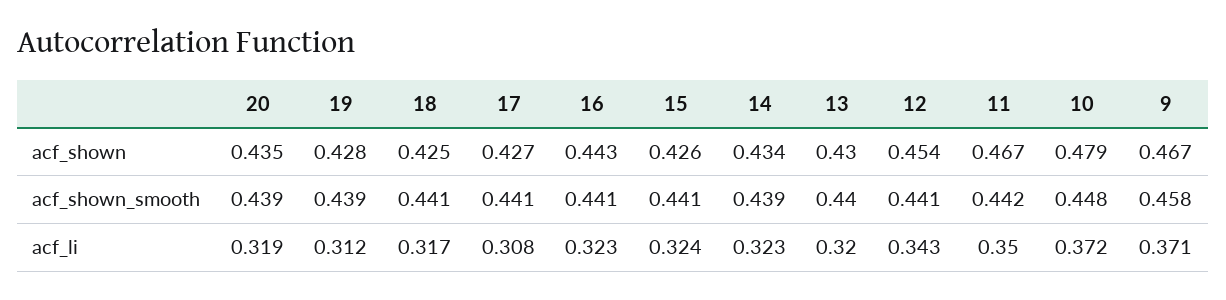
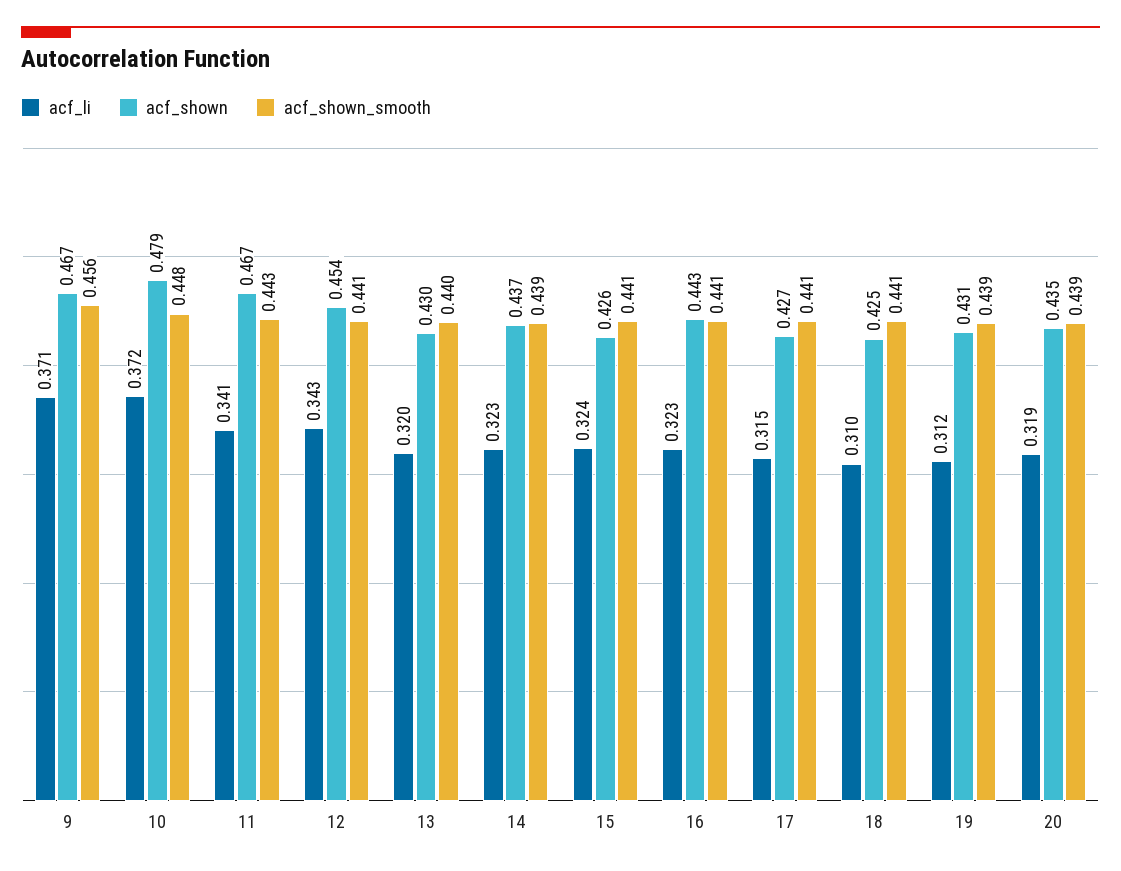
  {
    "acf_shown": {
      "20": 0.435,
-     "19": 0.428,
+     "19": 0.431,
      "18": 0.425,
      "17": 0.427,
      "16": 0.443,
      "15": 0.426,
-     "14": 0.434,
+     "14": 0.437,
      "13": 0.43,
      "12": 0.454,
      "11": 0.467,
      "10": 0.479,
      "9": 0.467
    },
    "acf_shown_smooth": {
      "20": 0.439,
      "19": 0.439,
      "18": 0.441,
      "17": 0.441,
      "16": 0.441,
      "15": 0.441,
      "14": 0.439,
      "13": 0.44,
      "12": 0.441,
-     "11": 0.442,
+     "11": 0.443,
      "10": 0.448,
-     "9": 0.458
+     "9": 0.456
    },
    "acf_li": {
      "20": 0.319,
      "19": 0.312,
-     "18": 0.317,
+     "18": 0.31,
-     "17": 0.308,
+     "17": 0.315,
      "16": 0.323,
      "15": 0.324,
      "14": 0.323,
      "13": 0.32,
      "12": 0.343,
-     "11": 0.35,
+     "11": 0.341,
      "10": 0.372,
      "9": 0.371
    }
  }

